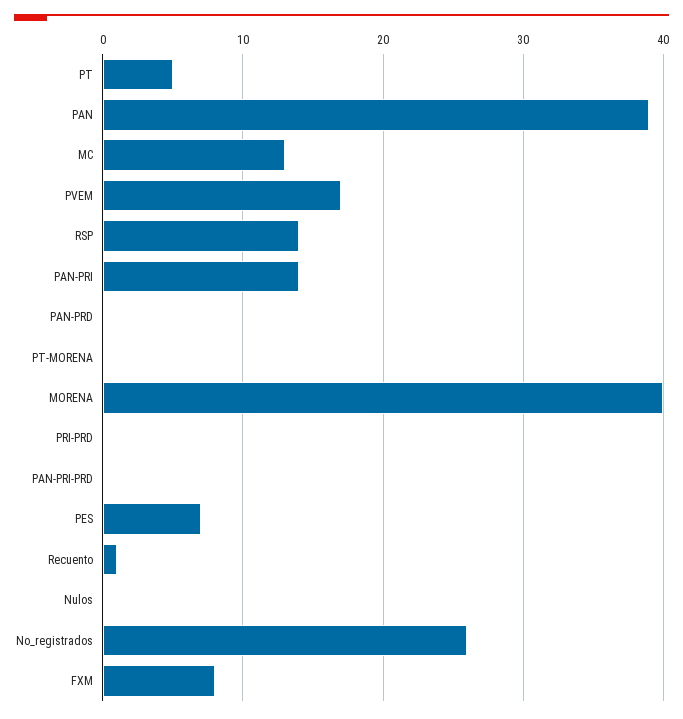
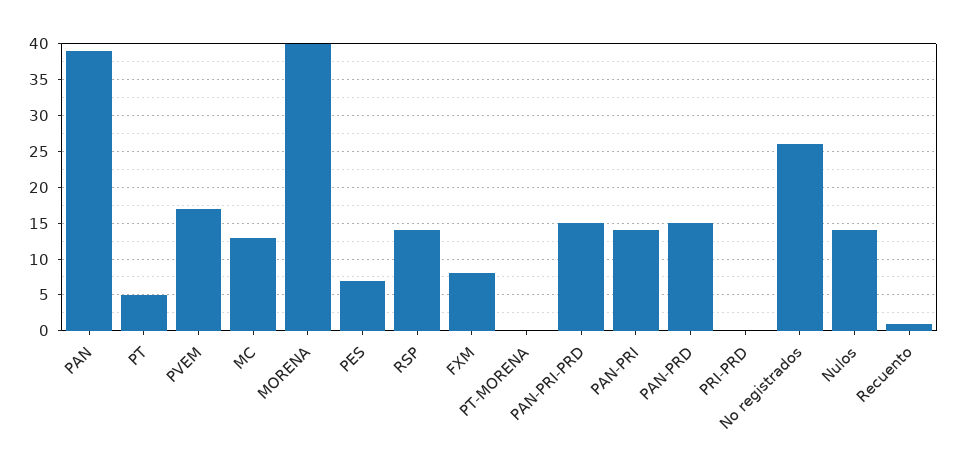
  {
    "PT": 5,
    "PAN": 39,
    "MC": 13,
    "PVEM": 17,
    "RSP": 14,
    "PAN-PRI": 14,
-   "PAN-PRD": 0,
+   "PAN-PRD": 15,
    "PT-MORENA": 0,
    "MORENA": 40,
    "PRI-PRD": 0,
-   "PAN-PRI-PRD": 0,
+   "PAN-PRI-PRD": 15,
    "PES": 7,
    "Recuento": 1,
-   "Nulos": 0,
+   "Nulos": 14,
    "No_registrados": 26,
    "FXM": 8
  }

